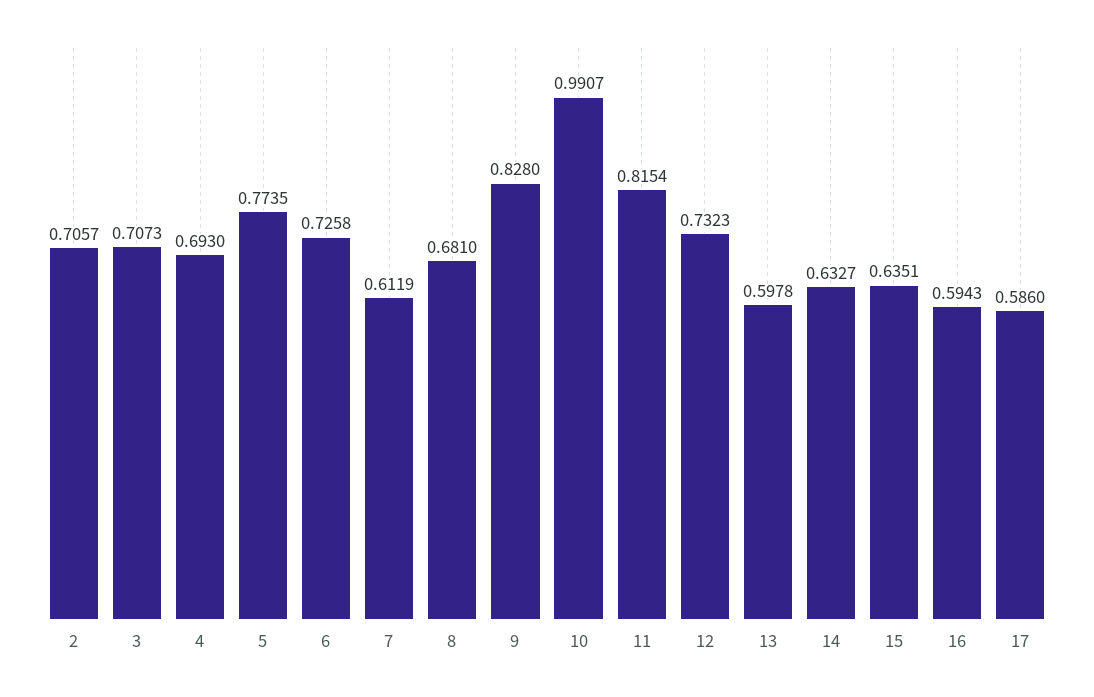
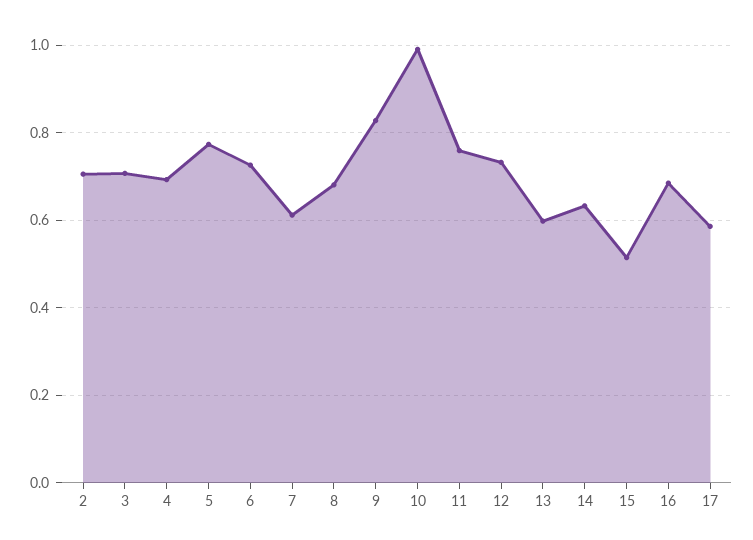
  {
    "2": 0.7057,
    "3": 0.7073,
    "4": 0.693,
    "5": 0.7735,
    "6": 0.7258,
    "7": 0.6119,
    "8": 0.681,
    "9": 0.828,
    "10": 0.9907,
-   "11": 0.8154,
+   "11": 0.76,
    "12": 0.7323,
    "13": 0.5978,
    "14": 0.6327,
-   "15": 0.6351,
+   "15": 0.52,
-   "16": 0.5943,
+   "16": 0.68,
    "17": 0.586
  }

